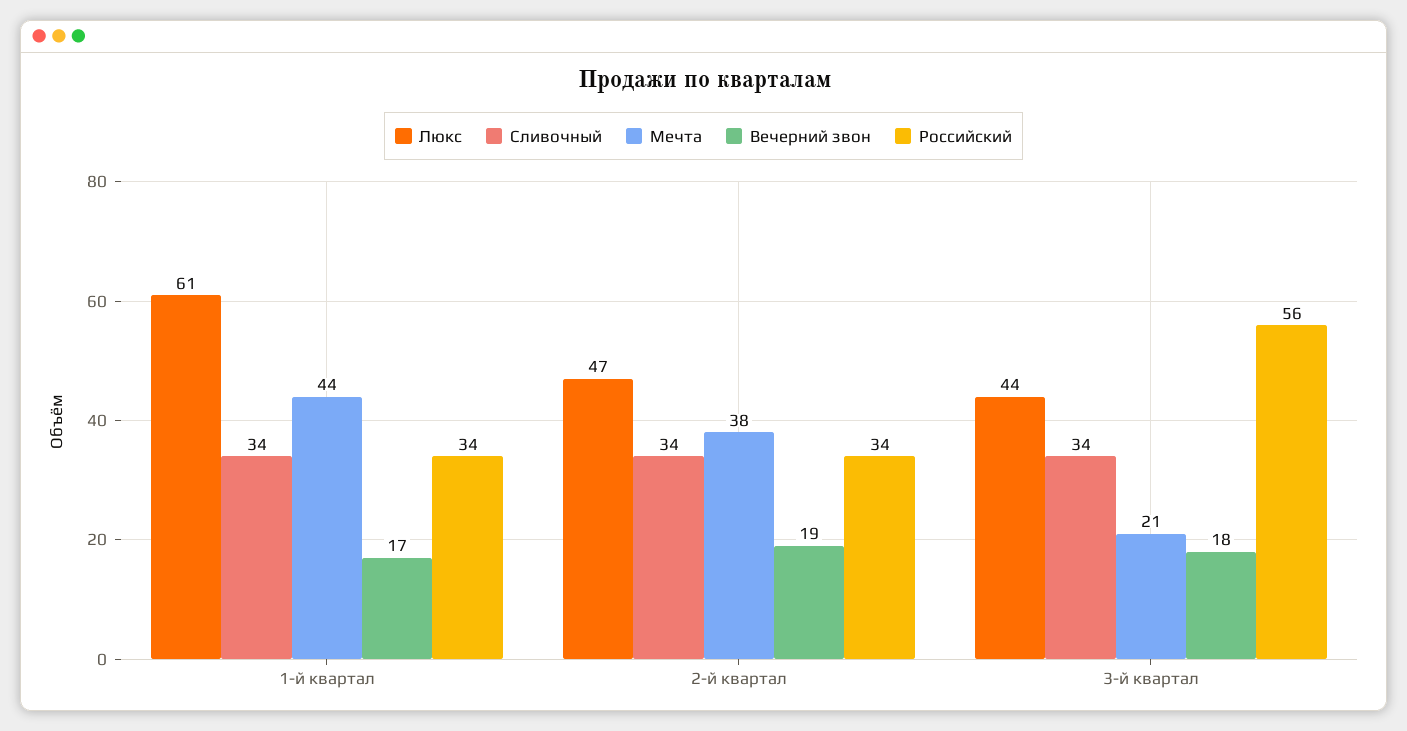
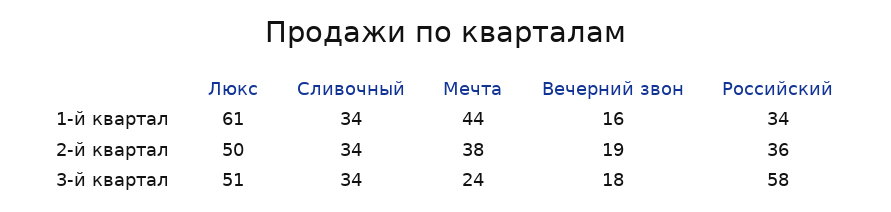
  {
    "Люкс": {
      "1-й квартал": 61,
-     "2-й квартал": 47,
+     "2-й квартал": 50,
-     "3-й квартал": 44
+     "3-й квартал": 51
    },
    "Сливочный": {
      "1-й квартал": 34,
      "2-й квартал": 34,
      "3-й квартал": 34
    },
    "Мечта": {
      "1-й квартал": 44,
      "2-й квартал": 38,
-     "3-й квартал": 21
+     "3-й квартал": 24
    },
    "Вечерний звон": {
-     "1-й квартал": 17,
+     "1-й квартал": 16,
      "2-й квартал": 19,
      "3-й квартал": 18
    },
    "Российский": {
      "1-й квартал": 34,
-     "2-й квартал": 34,
+     "2-й квартал": 36,
-     "3-й квартал": 56
+     "3-й квартал": 58
    }
  }

